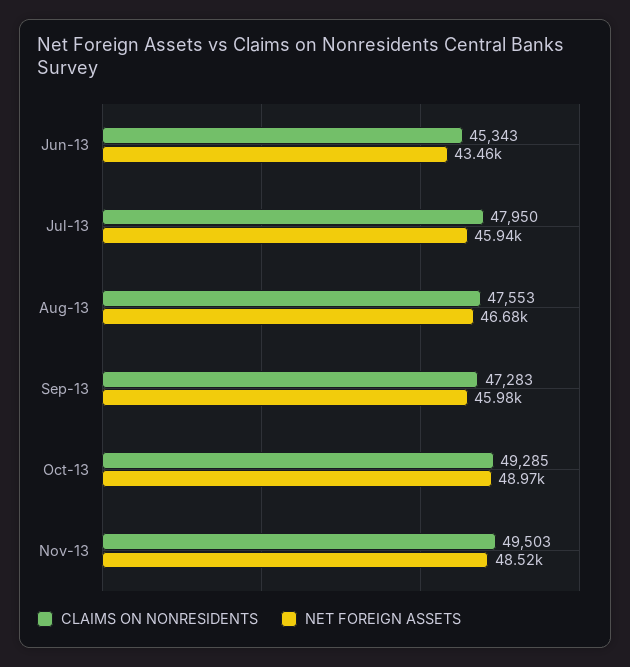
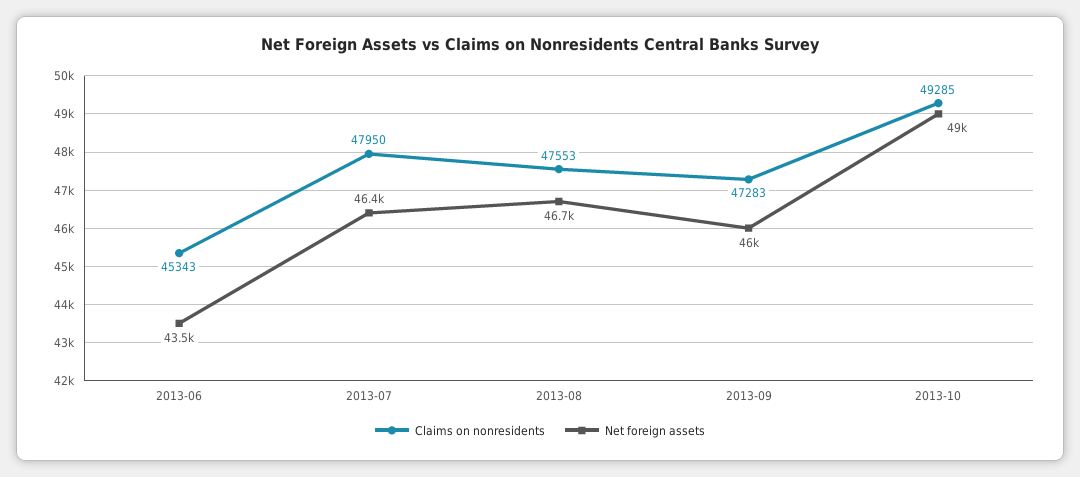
  {
    "CLAIMS ON NONRESIDENTS": {
      "Jun-13": 45343,
      "Jul-13": 47950,
      "Aug-13": 47553,
      "Sep-13": 47283,
-     "Oct-13": 49285,
+     "Oct-13": 49285
-     "Nov-13": 49503
    },
    "NET FOREIGN ASSETS": {
      "Jun-13": 43460,
-     "Jul-13": 45940,
+     "Jul-13": 46400,
      "Aug-13": 46680,
      "Sep-13": 45980,
-     "Oct-13": 48970,
+     "Oct-13": 48970
-     "Nov-13": 48520
    }
  }

